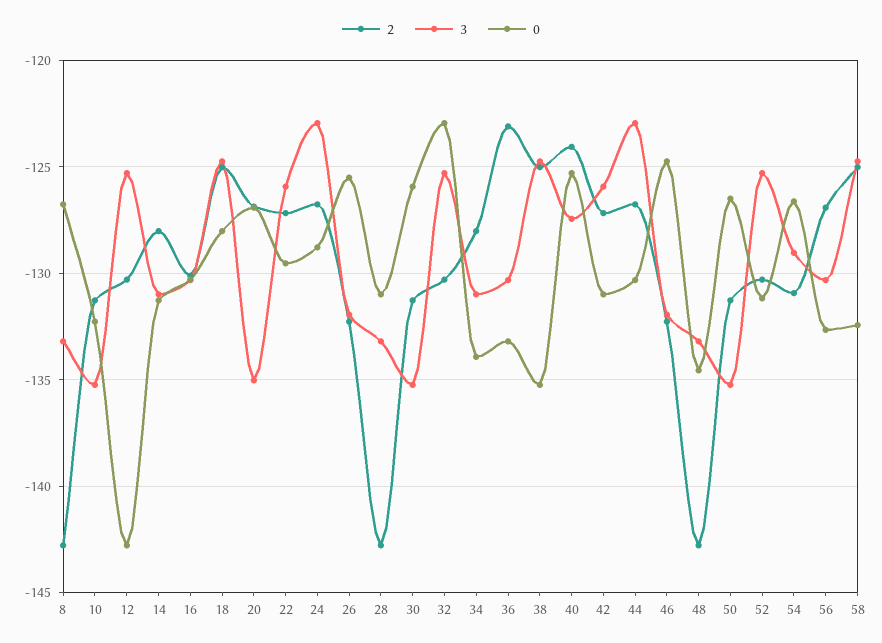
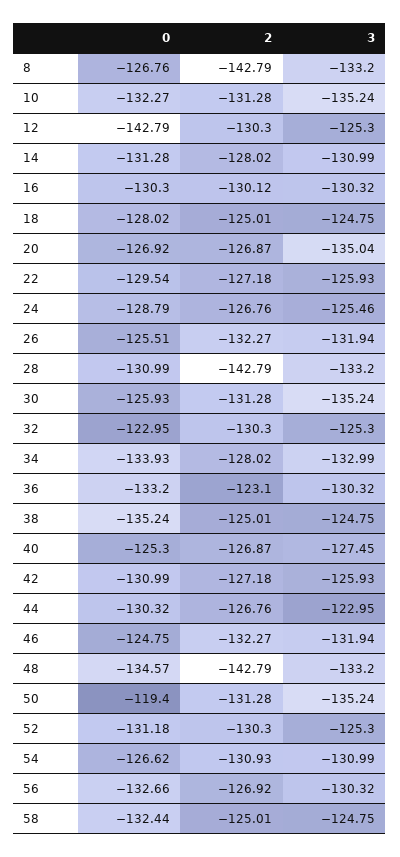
  {
    "2": {
      "8": -142.79,
      "10": -131.28,
      "12": -130.3,
      "14": -128.02,
      "16": -130.12,
      "18": -125.01,
      "20": -126.87,
      "22": -127.18,
      "24": -126.76,
      "26": -132.27,
      "28": -142.79,
      "30": -131.28,
      "32": -130.3,
      "34": -128.02,
      "36": -123.1,
      "38": -125.01,
-     "40": -124,
+     "40": -126.87,
      "42": -127.18,
      "44": -126.76,
      "46": -132.27,
      "48": -142.79,
      "50": -131.28,
      "52": -130.3,
      "54": -130.93,
      "56": -126.92,
      "58": -125.01
    },
    "3": {
      "8": -133.2,
      "10": -135.24,
      "12": -125.3,
      "14": -130.99,
      "16": -130.32,
      "18": -124.75,
      "20": -135.04,
      "22": -125.93,
-     "24": -123,
+     "24": -125.46,
      "26": -131.94,
      "28": -133.2,
      "30": -135.24,
      "32": -125.3,
-     "34": -131,
+     "34": -132.99,
      "36": -130.32,
      "38": -124.75,
      "40": -127.45,
      "42": -125.93,
      "44": -122.95,
      "46": -131.94,
      "48": -133.2,
      "50": -135.24,
      "52": -125.3,
-     "54": -129,
+     "54": -130.99,
      "56": -130.32,
      "58": -124.75
    },
    "0": {
      "8": -126.76,
      "10": -132.27,
      "12": -142.79,
      "14": -131.28,
      "16": -130.3,
      "18": -128.02,
      "20": -126.92,
      "22": -129.54,
      "24": -128.79,
      "26": -125.51,
      "28": -130.99,
      "30": -125.93,
      "32": -122.95,
      "34": -133.93,
      "36": -133.2,
      "38": -135.24,
      "40": -125.3,
      "42": -130.99,
      "44": -130.32,
      "46": -124.75,
      "48": -134.57,
-     "50": -126.5,
+     "50": -119.4,
      "52": -131.18,
      "54": -126.62,
      "56": -132.66,
      "58": -132.44
    }
  }

